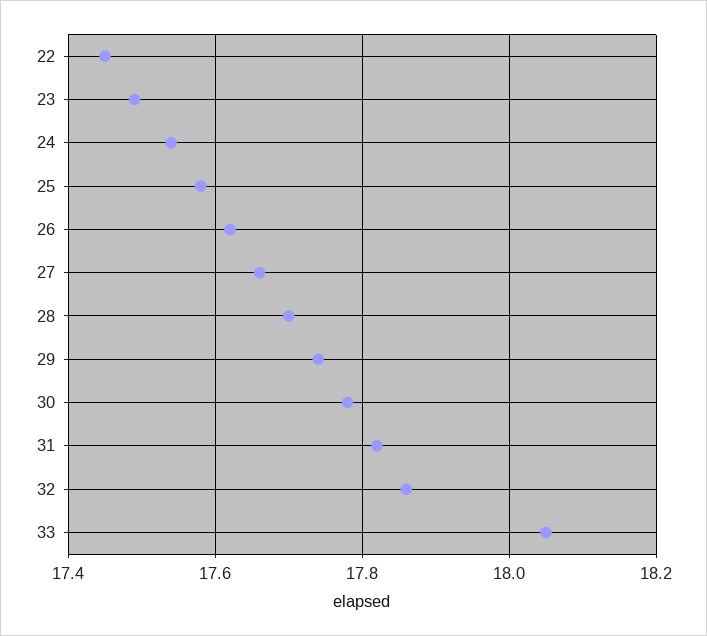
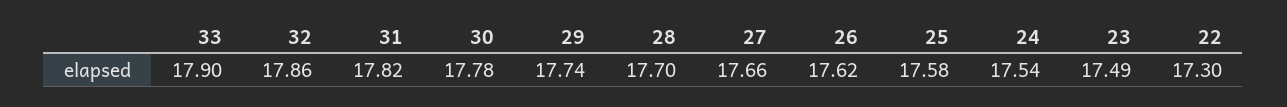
  {
-   "22": 17.45,
+   "22": 17.3,
    "23": 17.49,
    "24": 17.54,
    "25": 17.58,
    "26": 17.62,
    "27": 17.66,
    "28": 17.7,
    "29": 17.74,
    "30": 17.78,
    "31": 17.82,
    "32": 17.86,
-   "33": 18.05
+   "33": 17.9
  }

